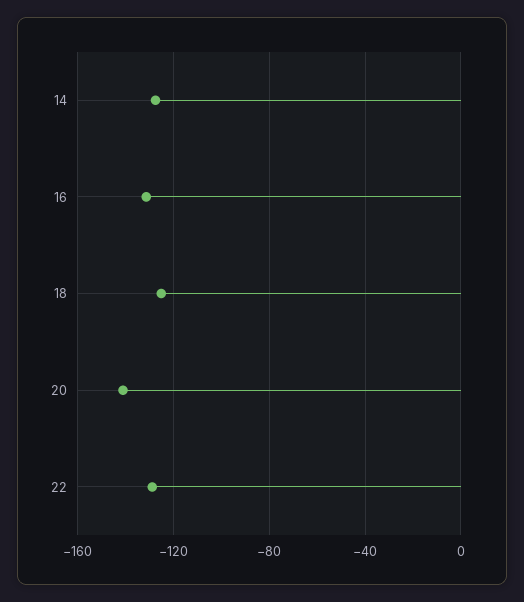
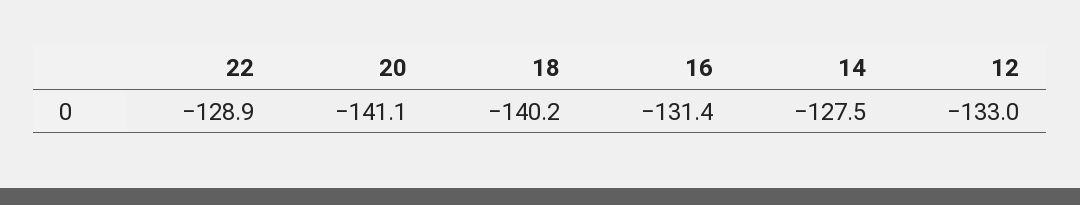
  {
    "14": -127.5,
    "16": -131.4,
-   "18": -125,
+   "18": -140.2,
    "20": -141.1,
-   "22": -128.9
+   "22": -128.9,
+   "12": -133
  }

